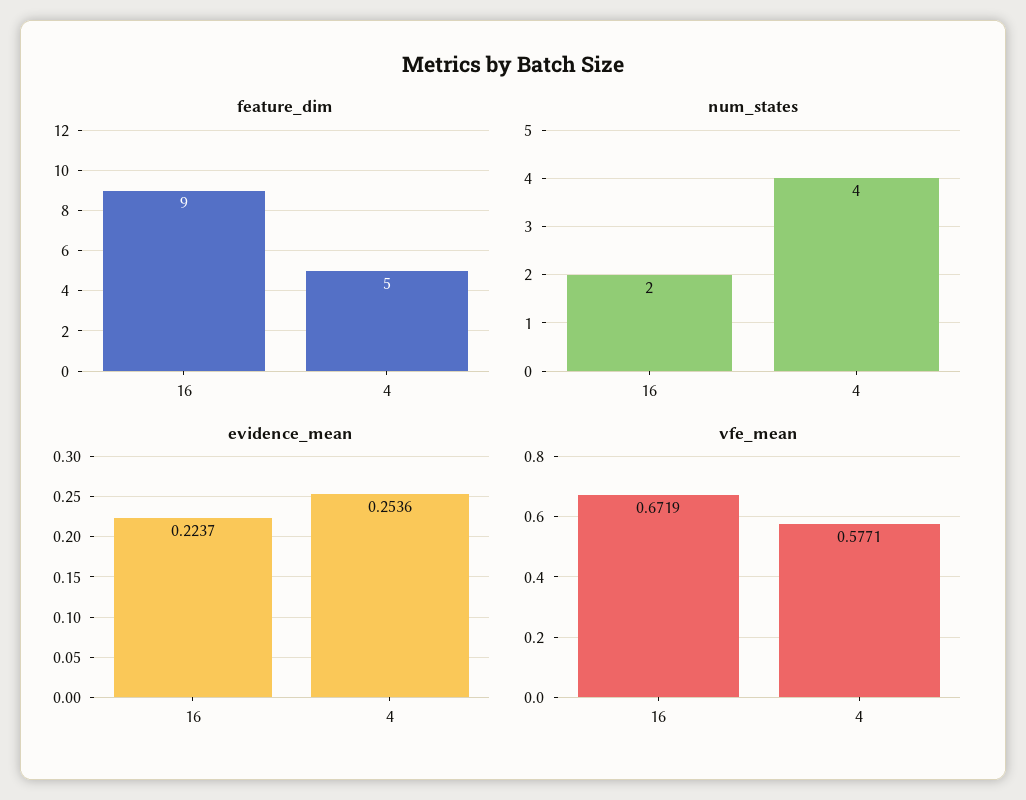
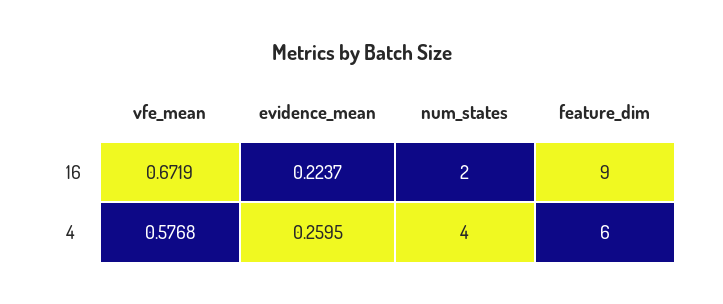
  {
    "feature_dim": {
      "16": 9,
-     "4": 5
+     "4": 6
    },
    "num_states": {
      "16": 2,
      "4": 4
    },
    "evidence_mean": {
      "16": 0.2237,
-     "4": 0.2536
+     "4": 0.2595
    },
    "vfe_mean": {
      "16": 0.6719,
-     "4": 0.5771
+     "4": 0.5768
    }
  }

